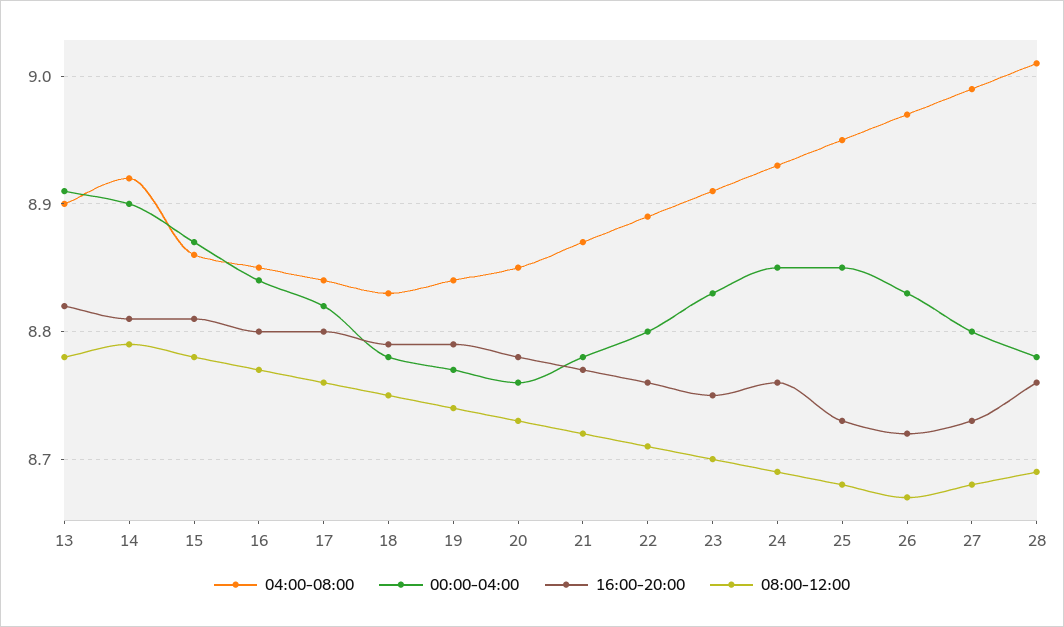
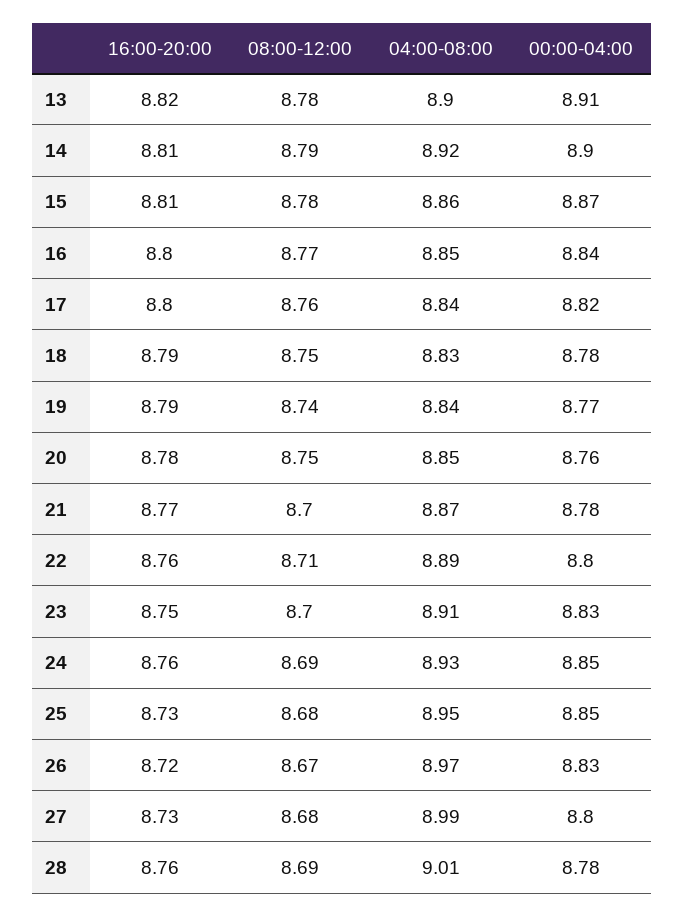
  {
    "04:00-08:00": {
      "13": 8.9,
      "14": 8.92,
      "15": 8.86,
      "16": 8.85,
      "17": 8.84,
      "18": 8.83,
      "19": 8.84,
      "20": 8.85,
      "21": 8.87,
      "22": 8.89,
      "23": 8.91,
      "24": 8.93,
      "25": 8.95,
      "26": 8.97,
      "27": 8.99,
      "28": 9.01
    },
    "00:00-04:00": {
      "13": 8.91,
      "14": 8.9,
      "15": 8.87,
      "16": 8.84,
      "17": 8.82,
      "18": 8.78,
      "19": 8.77,
      "20": 8.76,
      "21": 8.78,
      "22": 8.8,
      "23": 8.83,
      "24": 8.85,
      "25": 8.85,
      "26": 8.83,
      "27": 8.8,
      "28": 8.78
    },
    "16:00-20:00": {
      "13": 8.82,
      "14": 8.81,
      "15": 8.81,
      "16": 8.8,
      "17": 8.8,
      "18": 8.79,
      "19": 8.79,
      "20": 8.78,
      "21": 8.77,
      "22": 8.76,
      "23": 8.75,
      "24": 8.76,
      "25": 8.73,
      "26": 8.72,
      "27": 8.73,
      "28": 8.76
    },
    "08:00-12:00": {
      "13": 8.78,
      "14": 8.79,
      "15": 8.78,
      "16": 8.77,
      "17": 8.76,
      "18": 8.75,
      "19": 8.74,
-     "20": 8.73,
+     "20": 8.75,
-     "21": 8.72,
+     "21": 8.7,
      "22": 8.71,
      "23": 8.7,
      "24": 8.69,
      "25": 8.68,
      "26": 8.67,
      "27": 8.68,
      "28": 8.69
    }
  }

